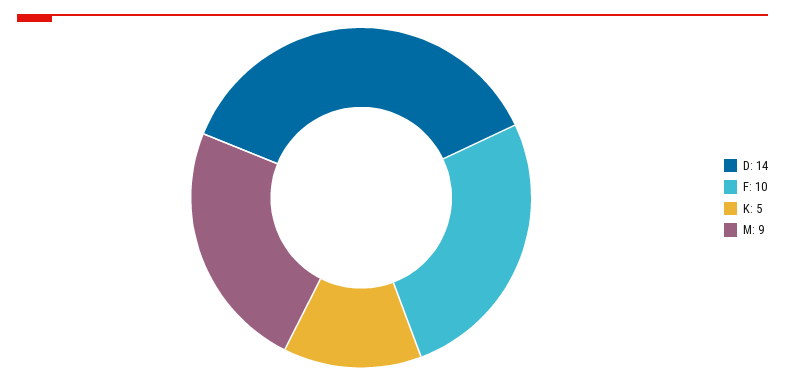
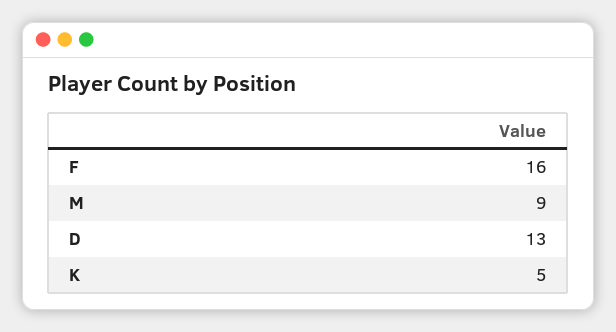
  {
-   "D": 14,
+   "D": 13,
-   "F": 10,
+   "F": 16,
    "K": 5,
    "M": 9
  }

